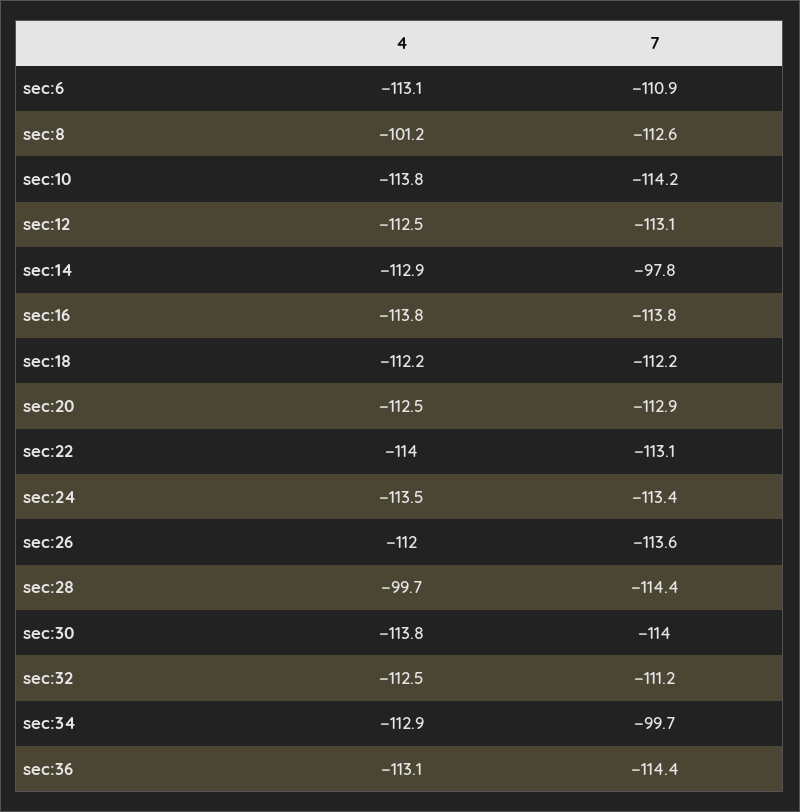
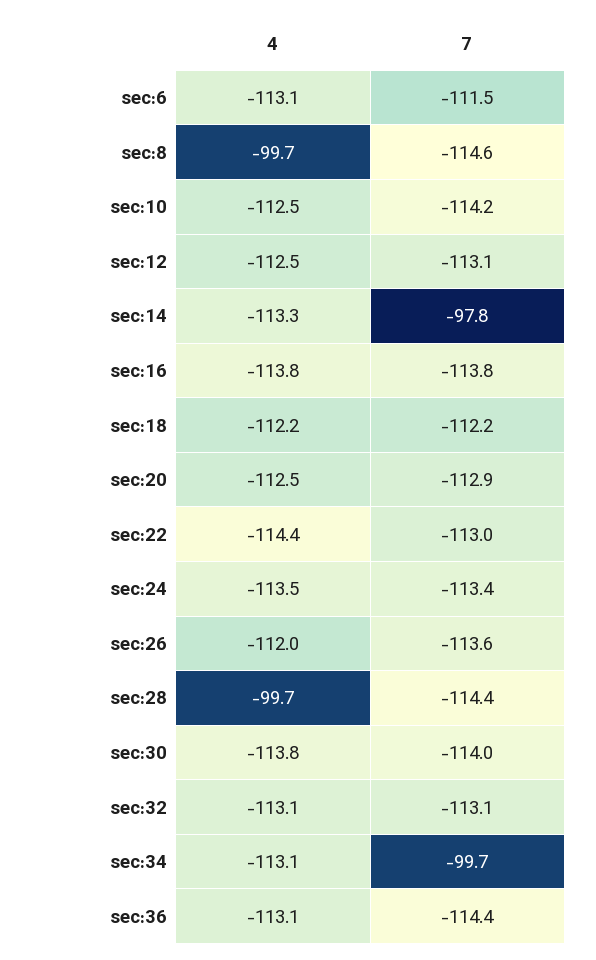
  {
    "4": {
      "sec:6": -113.1,
-     "sec:8": -101.2,
+     "sec:8": -99.7,
-     "sec:10": -113.8,
+     "sec:10": -112.5,
      "sec:12": -112.5,
-     "sec:14": -112.9,
+     "sec:14": -113.3,
      "sec:16": -113.8,
      "sec:18": -112.2,
      "sec:20": -112.5,
-     "sec:22": -114,
+     "sec:22": -114.4,
      "sec:24": -113.5,
      "sec:26": -112,
      "sec:28": -99.7,
      "sec:30": -113.8,
-     "sec:32": -112.5,
+     "sec:32": -113.1,
-     "sec:34": -112.9,
+     "sec:34": -113.1,
      "sec:36": -113.1
    },
    "7": {
-     "sec:6": -110.9,
+     "sec:6": -111.5,
-     "sec:8": -112.6,
+     "sec:8": -114.6,
      "sec:10": -114.2,
      "sec:12": -113.1,
      "sec:14": -97.8,
      "sec:16": -113.8,
      "sec:18": -112.2,
      "sec:20": -112.9,
-     "sec:22": -113.1,
+     "sec:22": -113,
      "sec:24": -113.4,
      "sec:26": -113.6,
      "sec:28": -114.4,
      "sec:30": -114,
-     "sec:32": -111.2,
+     "sec:32": -113.1,
      "sec:34": -99.7,
      "sec:36": -114.4
    }
  }

